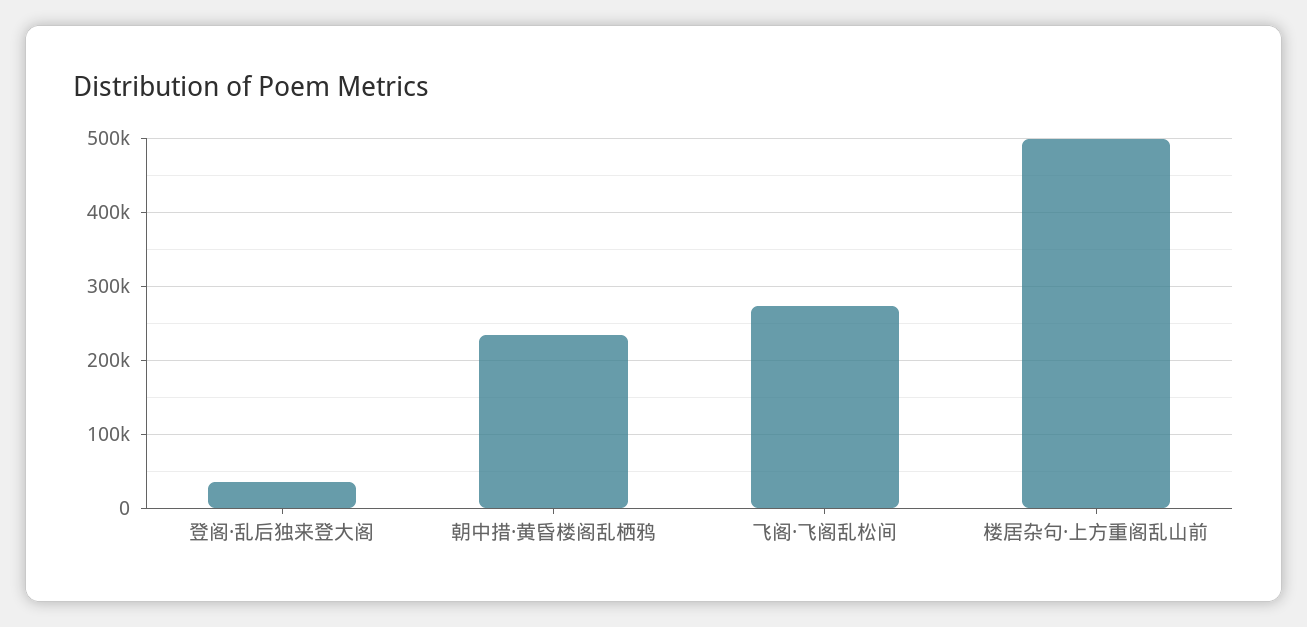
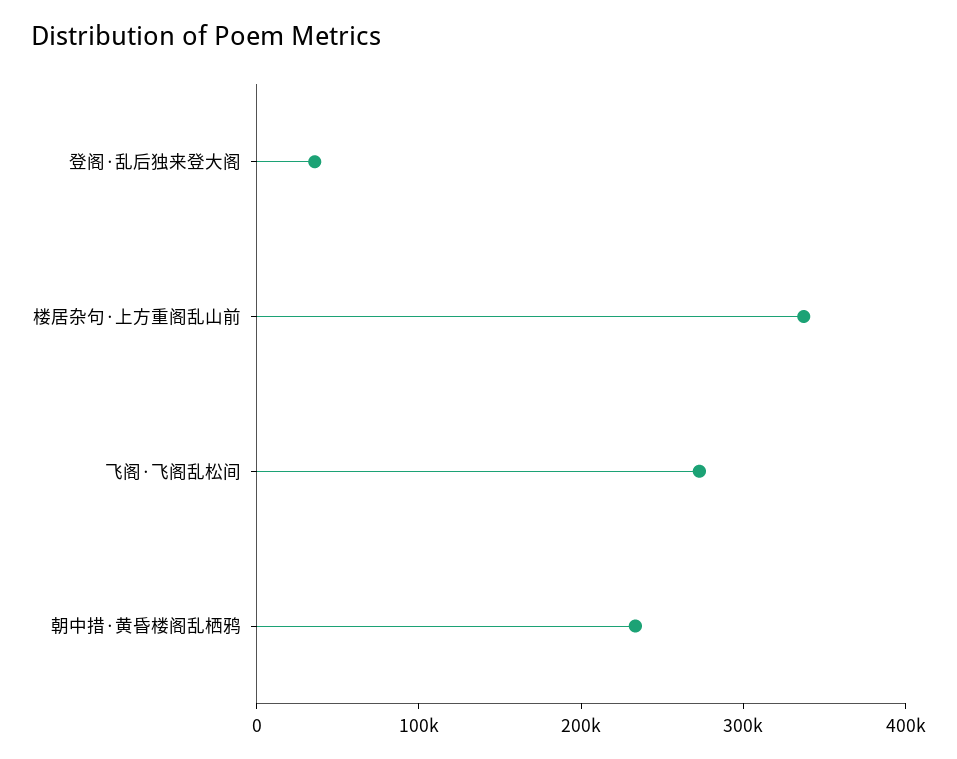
  {
    "登阁·乱后独来登大阁": 40000,
    "朝中措·黄昏楼阁乱栖鸦": 230000,
    "飞阁·飞阁乱松间": 270000,
-   "楼居杂句·上方重阁乱山前": 500000
+   "楼居杂句·上方重阁乱山前": 340000
  }

